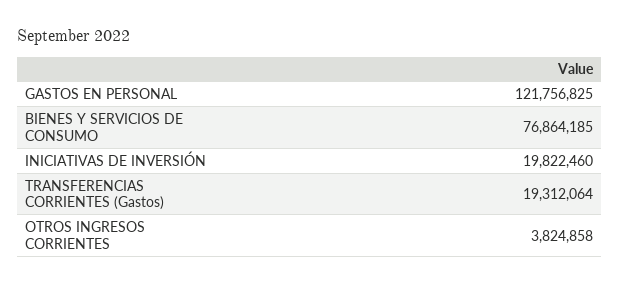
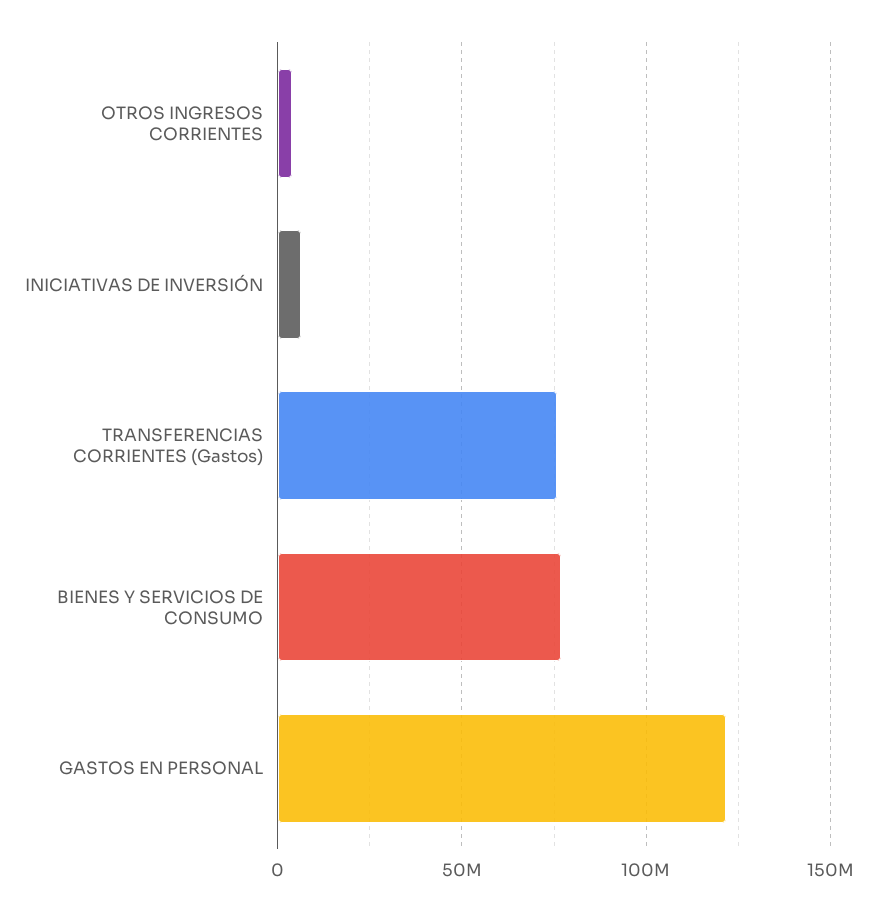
  {
    "GASTOS EN PERSONAL": 121756825,
    "BIENES Y SERVICIOS DE CONSUMO": 76864185,
-   "INICIATIVAS DE INVERSIÓN": 19822460,
+   "INICIATIVAS DE INVERSIÓN": 5000000,
-   "TRANSFERENCIAS CORRIENTES (Gastos)": 19312064,
+   "TRANSFERENCIAS CORRIENTES (Gastos)": 75000000,
    "OTROS INGRESOS CORRIENTES": 3824858
  }

